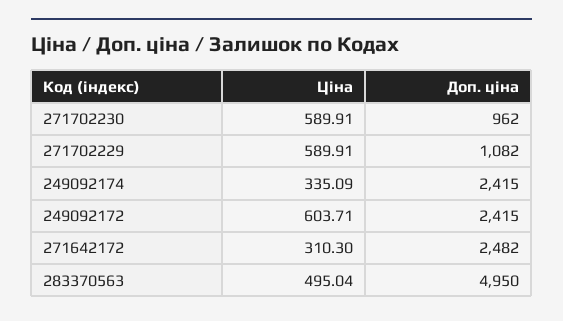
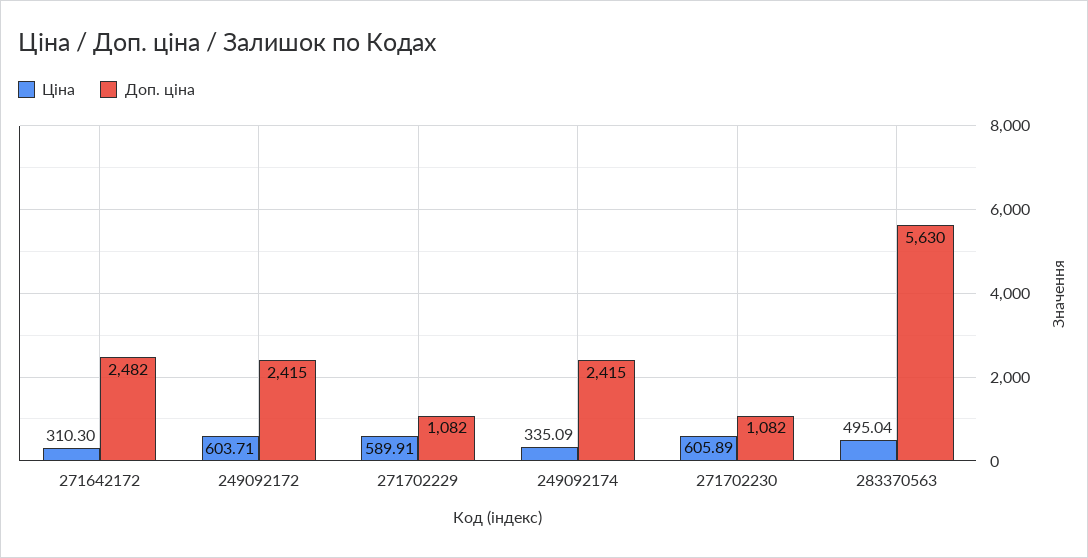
  {
    "Ціна": {
-     "271702230": 589.91,
+     "271702230": 605.89,
      "271702229": 589.91,
      "249092174": 335.09,
      "249092172": 603.71,
      "271642172": 310.3,
      "283370563": 495.04
    },
    "Доп. ціна": {
-     "271702230": 962,
+     "271702230": 1082,
      "271702229": 1082,
      "249092174": 2415,
      "249092172": 2415,
      "271642172": 2482,
-     "283370563": 4950
+     "283370563": 5630
    }
  }

